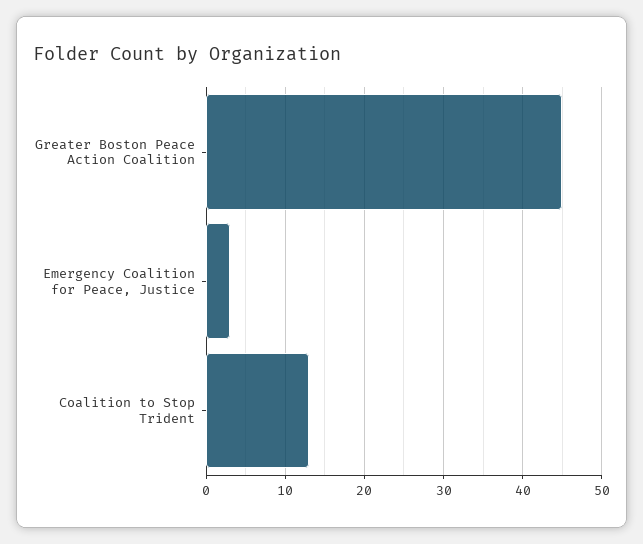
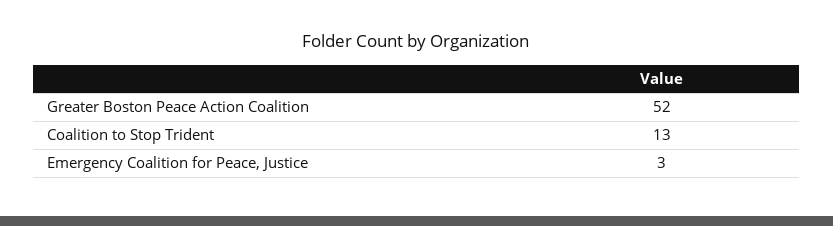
  {
-   "Greater Boston Peace Action Coalition": 45,
+   "Greater Boston Peace Action Coalition": 52,
    "Emergency Coalition for Peace, Justice": 3,
    "Coalition to Stop Trident": 13
  }

